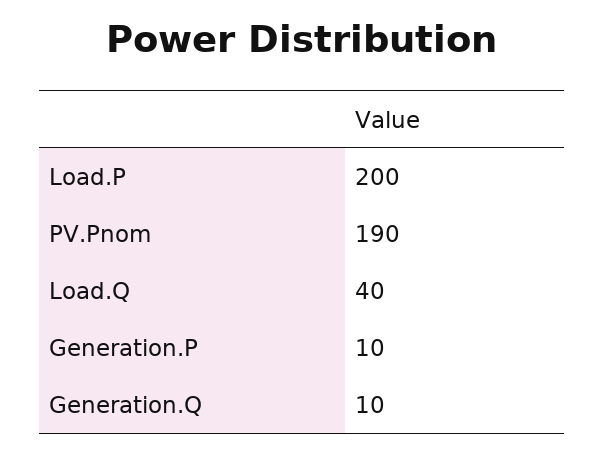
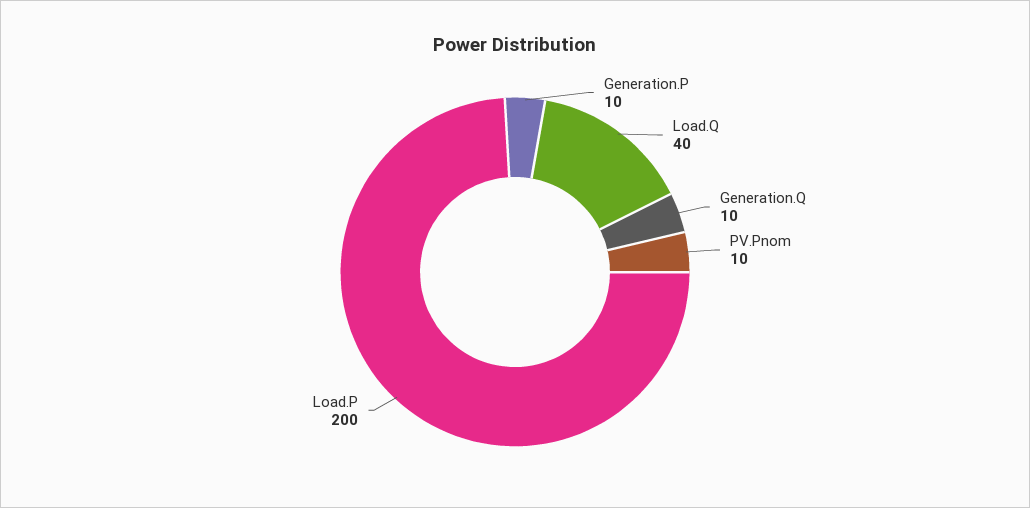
  {
    "Load.P": 200,
-   "PV.Pnom": 190,
+   "PV.Pnom": 10,
    "Load.Q": 40,
    "Generation.P": 10,
    "Generation.Q": 10
  }

